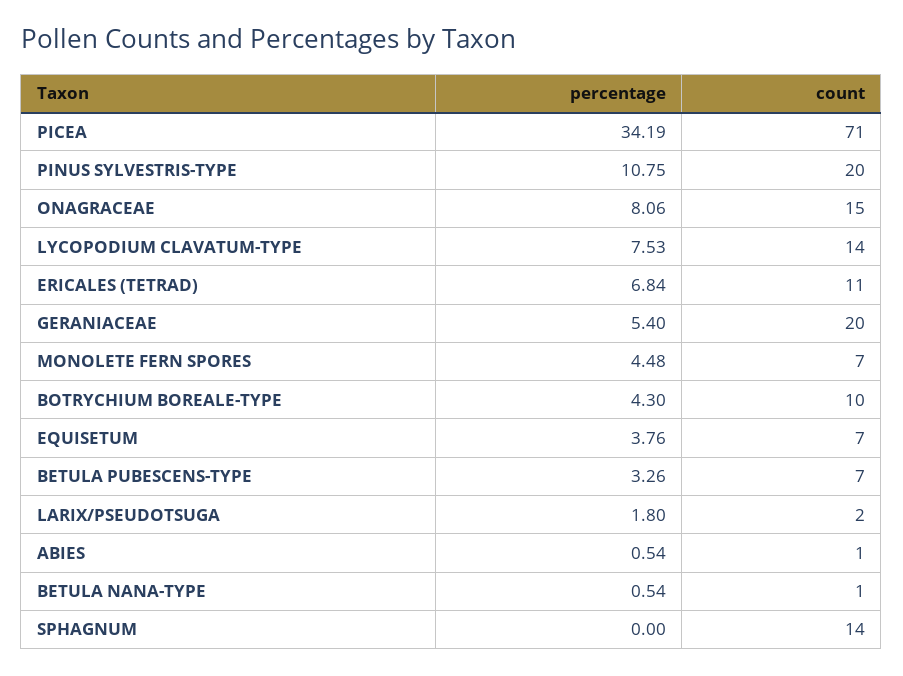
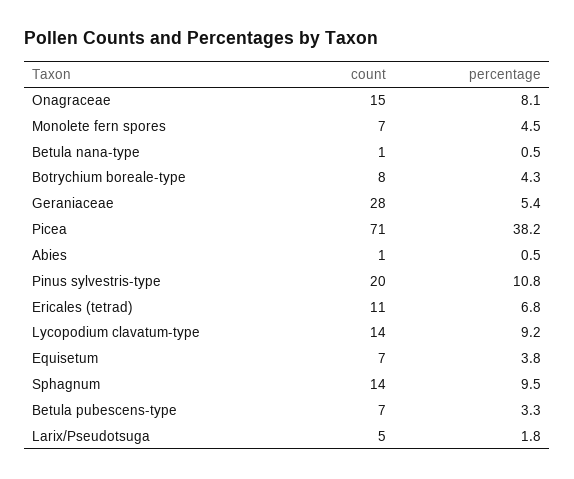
  {
    "percentage": {
-     "PICEA": 34.19,
+     "PICEA": 38.2,
      "PINUS SYLVESTRIS-TYPE": 10.75,
      "ONAGRACEAE": 8.06,
-     "LYCOPODIUM CLAVATUM-TYPE": 7.53,
+     "LYCOPODIUM CLAVATUM-TYPE": 9.2,
      "ERICALES (TETRAD)": 6.84,
      "GERANIACEAE": 5.4,
      "MONOLETE FERN SPORES": 4.48,
      "BOTRYCHIUM BOREALE-TYPE": 4.3,
      "EQUISETUM": 3.76,
      "BETULA PUBESCENS-TYPE": 3.26,
      "LARIX/PSEUDOTSUGA": 1.8,
      "ABIES": 0.54,
      "BETULA NANA-TYPE": 0.54,
-     "SPHAGNUM": 0
+     "SPHAGNUM": 9.5
    },
    "count": {
      "PICEA": 71,
      "PINUS SYLVESTRIS-TYPE": 20,
      "ONAGRACEAE": 15,
      "LYCOPODIUM CLAVATUM-TYPE": 14,
      "ERICALES (TETRAD)": 11,
-     "GERANIACEAE": 20,
+     "GERANIACEAE": 28,
      "MONOLETE FERN SPORES": 7,
-     "BOTRYCHIUM BOREALE-TYPE": 10,
+     "BOTRYCHIUM BOREALE-TYPE": 8,
      "EQUISETUM": 7,
      "BETULA PUBESCENS-TYPE": 7,
-     "LARIX/PSEUDOTSUGA": 2,
+     "LARIX/PSEUDOTSUGA": 5,
      "ABIES": 1,
      "BETULA NANA-TYPE": 1,
      "SPHAGNUM": 14
    }
  }

